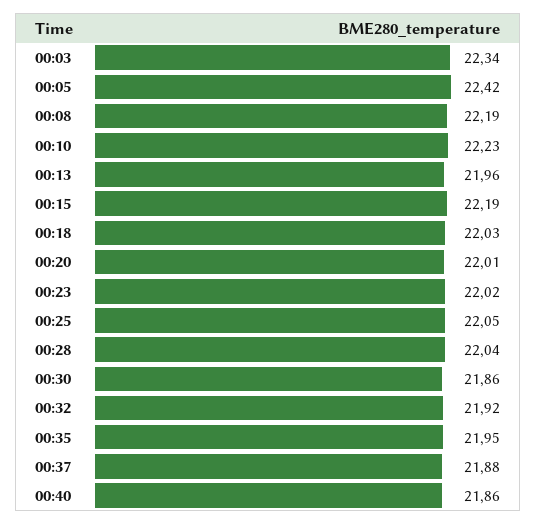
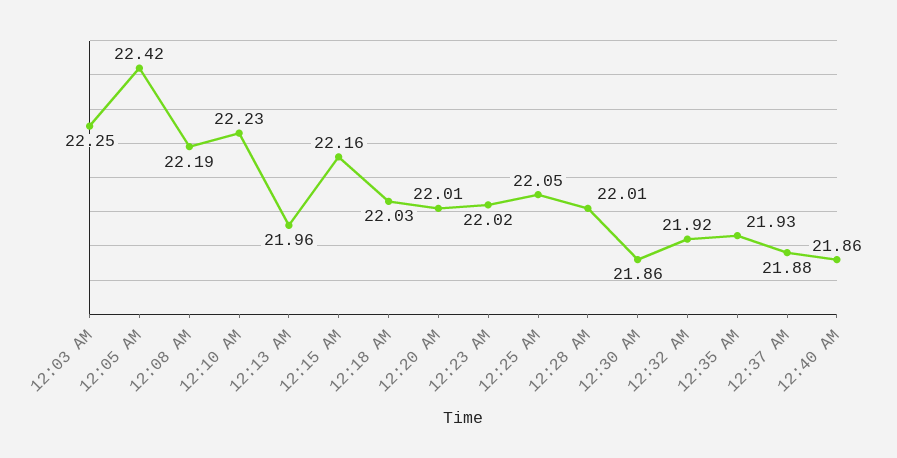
  {
-   "00:03": 22.34,
+   "00:03": 22.25,
    "00:05": 22.42,
    "00:08": 22.19,
    "00:10": 22.23,
    "00:13": 21.96,
-   "00:15": 22.19,
+   "00:15": 22.16,
    "00:18": 22.03,
    "00:20": 22.01,
    "00:23": 22.02,
    "00:25": 22.05,
-   "00:28": 22.04,
+   "00:28": 22.01,
    "00:30": 21.86,
    "00:32": 21.92,
-   "00:35": 21.95,
+   "00:35": 21.93,
    "00:37": 21.88,
    "00:40": 21.86
  }

